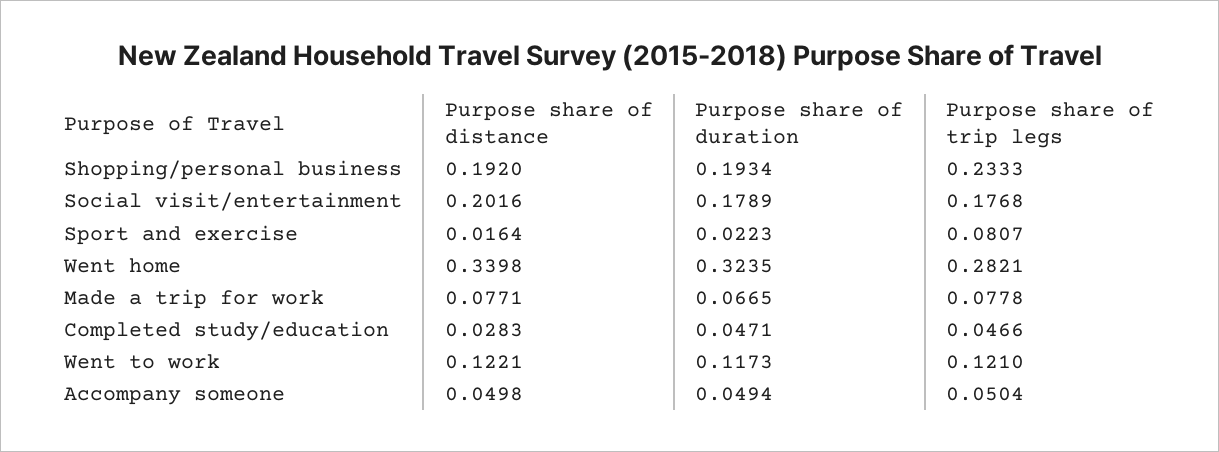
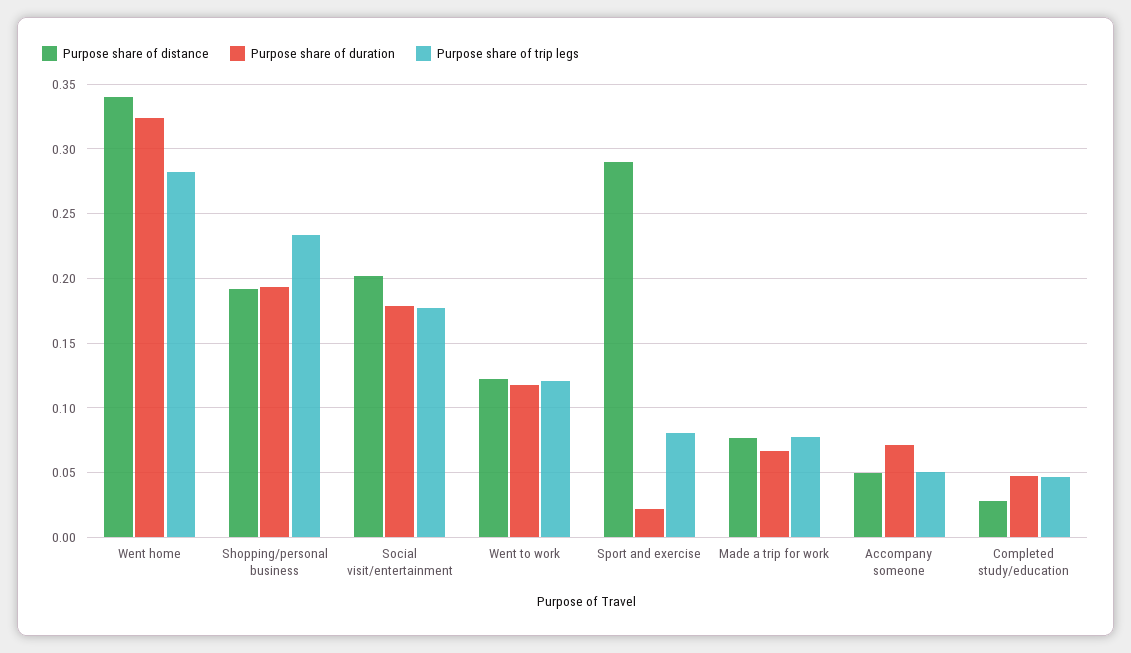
  {
    "Purpose share of distance": {
      "Shopping/personal business": 0.192,
      "Social visit/entertainment": 0.2016,
-     "Sport and exercise": 0.0164,
+     "Sport and exercise": 0.29,
      "Went home": 0.3398,
      "Made a trip for work": 0.0771,
      "Completed study/education": 0.0283,
      "Went to work": 0.1221,
      "Accompany someone": 0.0498
    },
    "Purpose share of duration": {
      "Shopping/personal business": 0.1934,
      "Social visit/entertainment": 0.1789,
      "Sport and exercise": 0.0223,
      "Went home": 0.3235,
      "Made a trip for work": 0.0665,
      "Completed study/education": 0.0471,
      "Went to work": 0.1173,
-     "Accompany someone": 0.0494
+     "Accompany someone": 0.07
    },
    "Purpose share of trip legs": {
      "Shopping/personal business": 0.2333,
      "Social visit/entertainment": 0.1768,
      "Sport and exercise": 0.0807,
      "Went home": 0.2821,
      "Made a trip for work": 0.0778,
      "Completed study/education": 0.0466,
      "Went to work": 0.121,
      "Accompany someone": 0.0504
    }
  }

